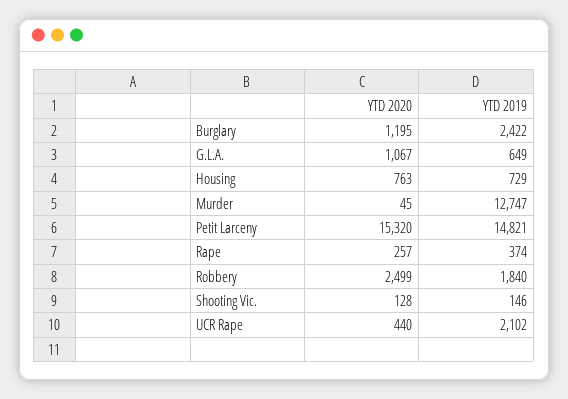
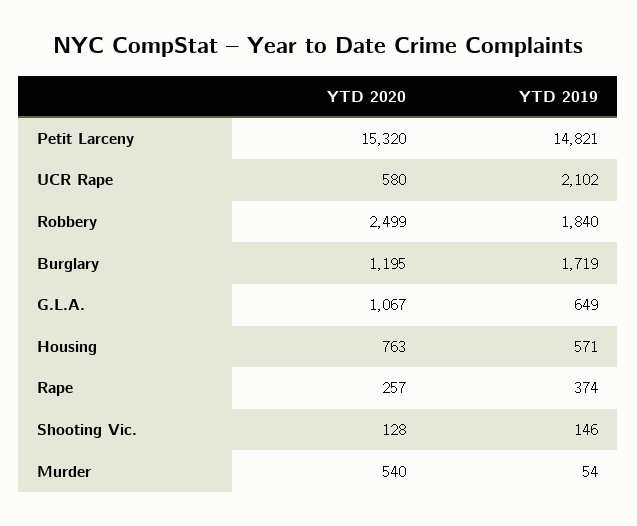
  {
    "YTD 2020": {
      "Burglary": 1195,
      "G.L.A.": 1067,
      "Housing": 763,
-     "Murder": 45,
+     "Murder": 540,
      "Petit Larceny": 15320,
      "Rape": 257,
      "Robbery": 2499,
      "Shooting Vic.": 128,
-     "UCR Rape": 440
+     "UCR Rape": 580
    },
    "YTD 2019": {
-     "Burglary": 2422,
+     "Burglary": 1719,
      "G.L.A.": 649,
-     "Housing": 729,
+     "Housing": 571,
-     "Murder": 12747,
+     "Murder": 54,
      "Petit Larceny": 14821,
      "Rape": 374,
      "Robbery": 1840,
      "Shooting Vic.": 146,
      "UCR Rape": 2102
    }
  }

